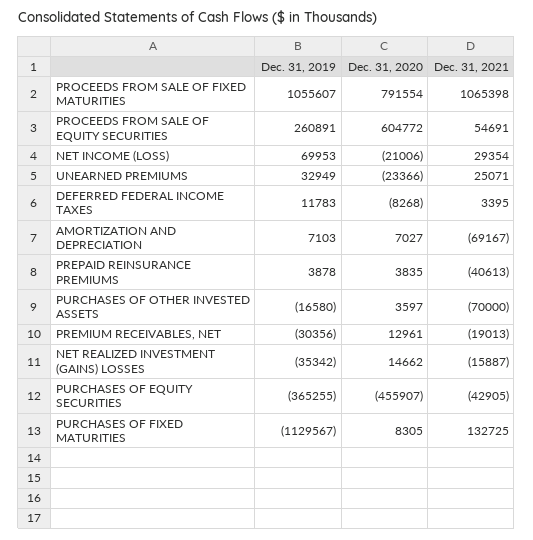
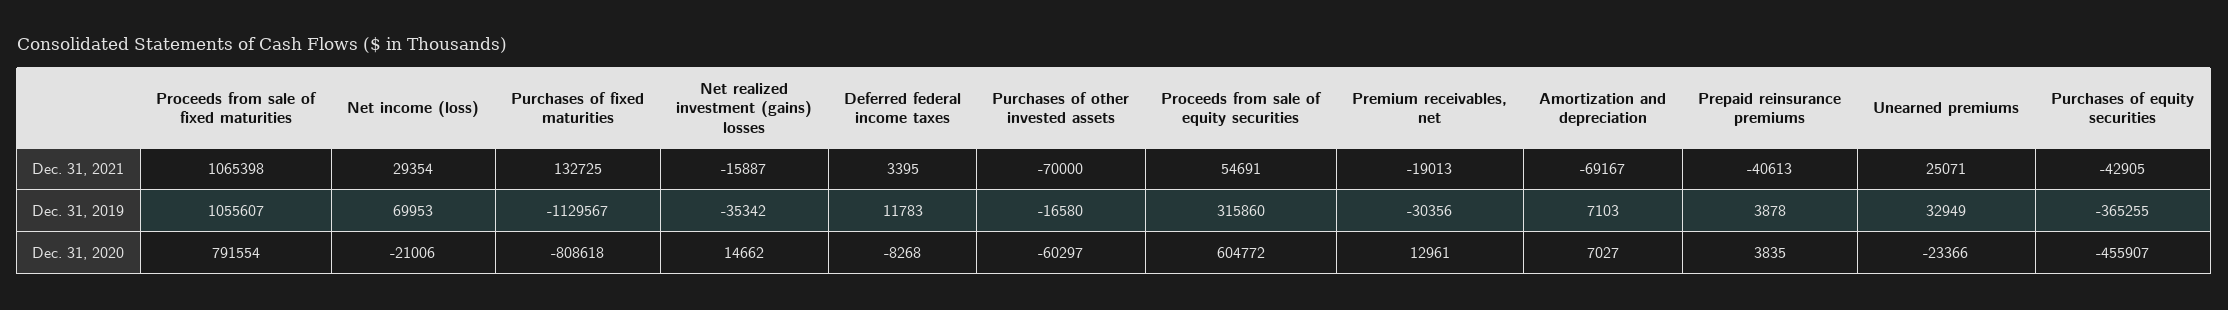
  {
    "Dec. 31, 2019": {
      "PROCEEDS FROM SALE OF FIXED MATURITIES": 1055607,
-     "PROCEEDS FROM SALE OF EQUITY SECURITIES": 260891,
+     "PROCEEDS FROM SALE OF EQUITY SECURITIES": 315860,
      "NET INCOME (LOSS)": 69953,
      "UNEARNED PREMIUMS": 32949,
      "DEFERRED FEDERAL INCOME TAXES": 11783,
      "AMORTIZATION AND DEPRECIATION": 7103,
      "PREPAID REINSURANCE PREMIUMS": 3878,
      "PURCHASES OF OTHER INVESTED ASSETS": -16580,
      "PREMIUM RECEIVABLES, NET": -30356,
      "NET REALIZED INVESTMENT (GAINS) LOSSES": -35342,
      "PURCHASES OF EQUITY SECURITIES": -365255,
      "PURCHASES OF FIXED MATURITIES": -1129567
    },
    "Dec. 31, 2020": {
      "PROCEEDS FROM SALE OF FIXED MATURITIES": 791554,
      "PROCEEDS FROM SALE OF EQUITY SECURITIES": 604772,
      "NET INCOME (LOSS)": -21006,
      "UNEARNED PREMIUMS": -23366,
      "DEFERRED FEDERAL INCOME TAXES": -8268,
      "AMORTIZATION AND DEPRECIATION": 7027,
      "PREPAID REINSURANCE PREMIUMS": 3835,
-     "PURCHASES OF OTHER INVESTED ASSETS": 3597,
+     "PURCHASES OF OTHER INVESTED ASSETS": -60297,
      "PREMIUM RECEIVABLES, NET": 12961,
      "NET REALIZED INVESTMENT (GAINS) LOSSES": 14662,
      "PURCHASES OF EQUITY SECURITIES": -455907,
-     "PURCHASES OF FIXED MATURITIES": 8305
+     "PURCHASES OF FIXED MATURITIES": -808618
    },
    "Dec. 31, 2021": {
      "PROCEEDS FROM SALE OF FIXED MATURITIES": 1065398,
      "PROCEEDS FROM SALE OF EQUITY SECURITIES": 54691,
      "NET INCOME (LOSS)": 29354,
      "UNEARNED PREMIUMS": 25071,
      "DEFERRED FEDERAL INCOME TAXES": 3395,
      "AMORTIZATION AND DEPRECIATION": -69167,
      "PREPAID REINSURANCE PREMIUMS": -40613,
      "PURCHASES OF OTHER INVESTED ASSETS": -70000,
      "PREMIUM RECEIVABLES, NET": -19013,
      "NET REALIZED INVESTMENT (GAINS) LOSSES": -15887,
      "PURCHASES OF EQUITY SECURITIES": -42905,
      "PURCHASES OF FIXED MATURITIES": 132725
    }
  }

